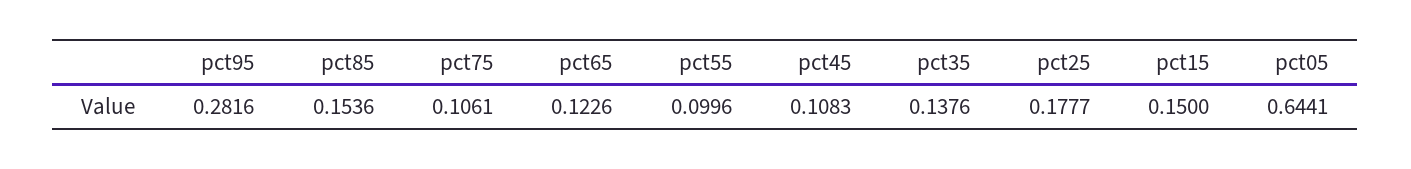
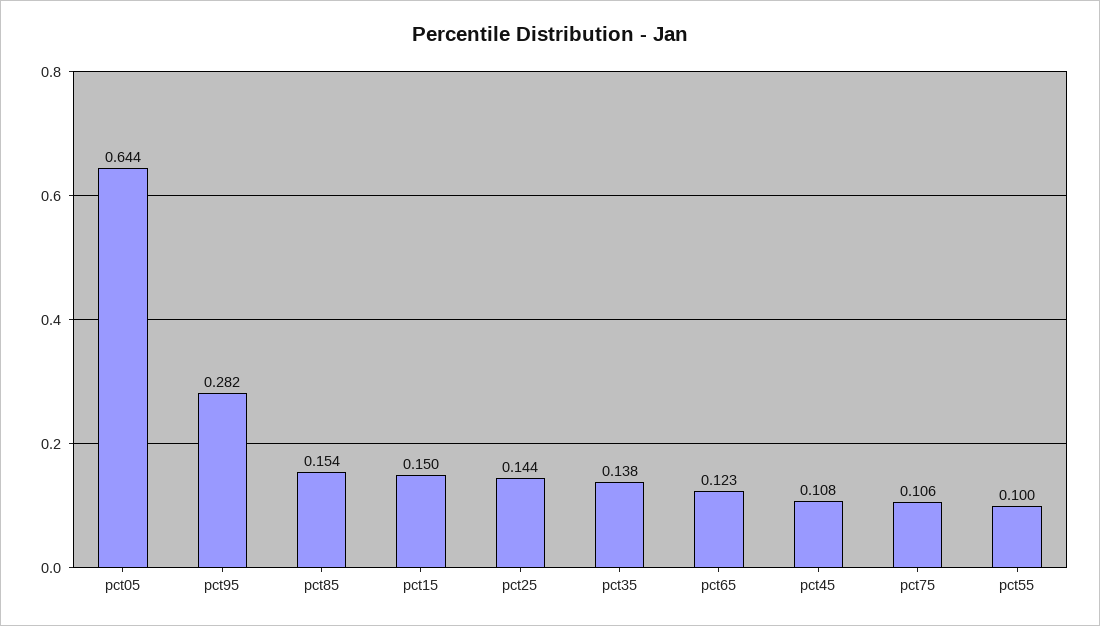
  {
    "pct95": 0.2816,
    "pct85": 0.1536,
    "pct75": 0.1061,
    "pct65": 0.1226,
    "pct55": 0.0996,
    "pct45": 0.1083,
    "pct35": 0.1376,
-   "pct25": 0.1777,
+   "pct25": 0.144,
    "pct15": 0.15,
    "pct05": 0.6441
  }

